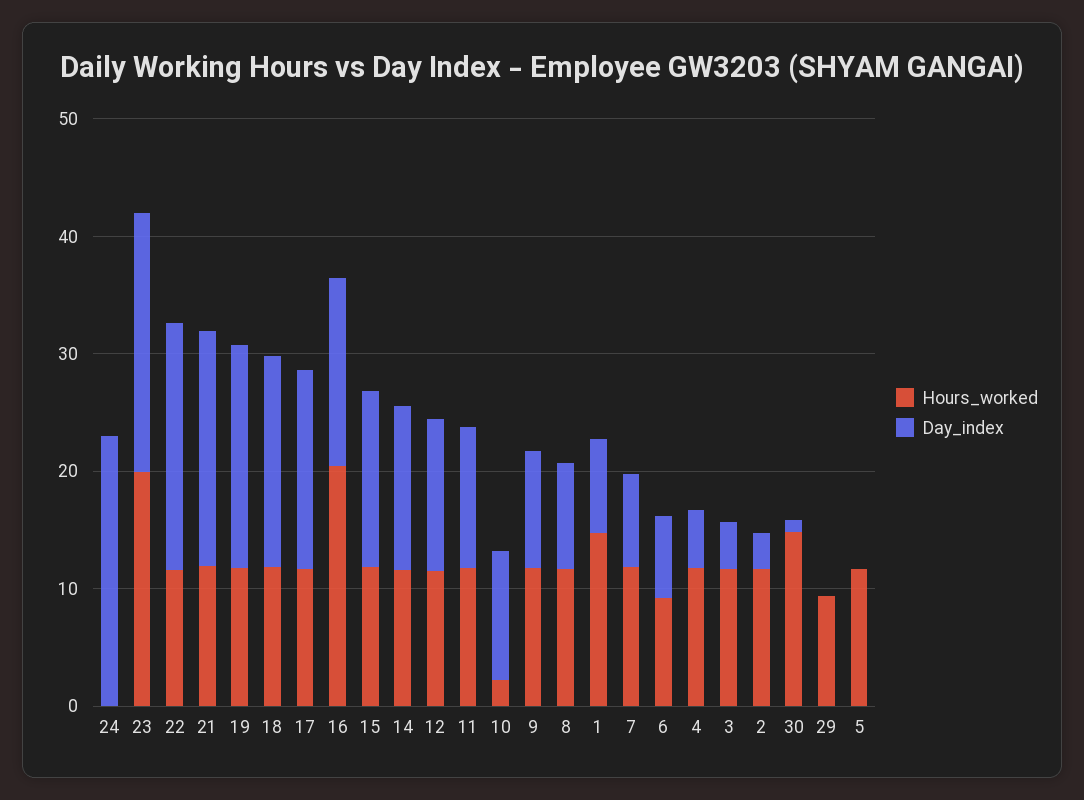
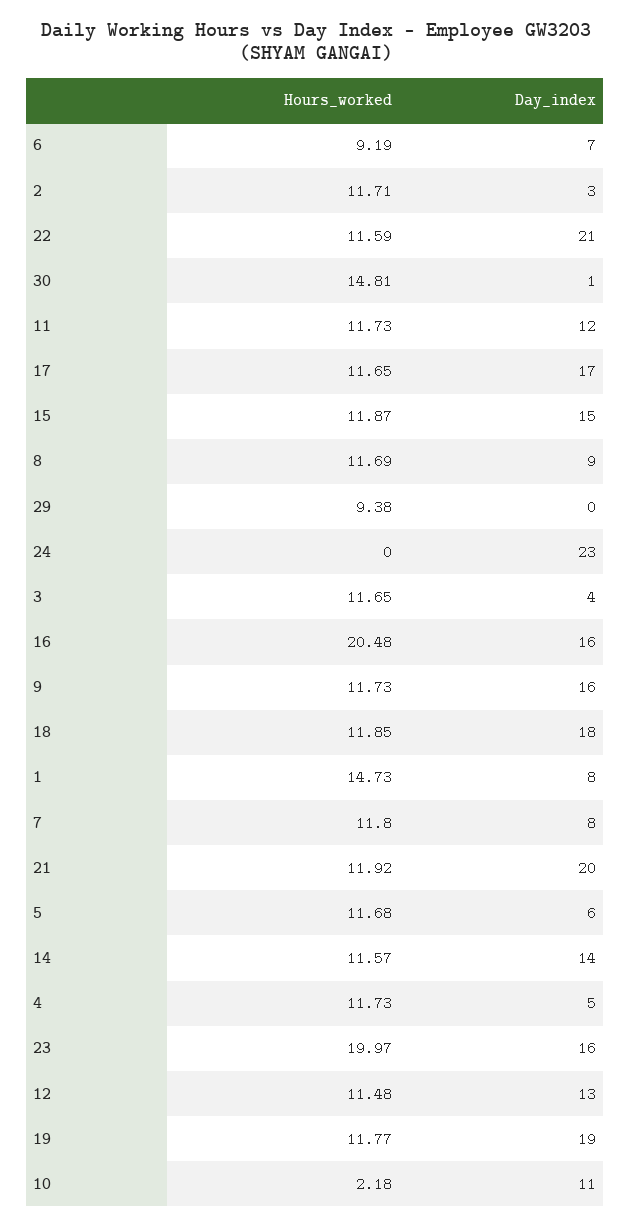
  {
    "Hours_worked": {
      "24": 0,
      "23": 19.97,
      "22": 11.59,
      "21": 11.92,
      "19": 11.77,
      "18": 11.85,
      "17": 11.65,
      "16": 20.48,
      "15": 11.87,
      "14": 11.57,
      "12": 11.48,
      "11": 11.73,
      "10": 2.18,
      "9": 11.73,
      "8": 11.69,
      "1": 14.73,
      "7": 11.8,
      "6": 9.19,
      "4": 11.73,
      "3": 11.65,
      "2": 11.71,
      "30": 14.81,
      "29": 9.38,
      "5": 11.68
    },
    "Day_index": {
      "24": 23,
-     "23": 22,
+     "23": 16,
      "22": 21,
      "21": 20,
      "19": 19,
      "18": 18,
      "17": 17,
      "16": 16,
      "15": 15,
      "14": 14,
      "12": 13,
      "11": 12,
      "10": 11,
-     "9": 10,
+     "9": 16,
      "8": 9,
      "1": 8,
      "7": 8,
      "6": 7,
      "4": 5,
      "3": 4,
      "2": 3,
      "30": 1,
      "29": 0,
-     "5": 0
+     "5": 6
    }
  }

